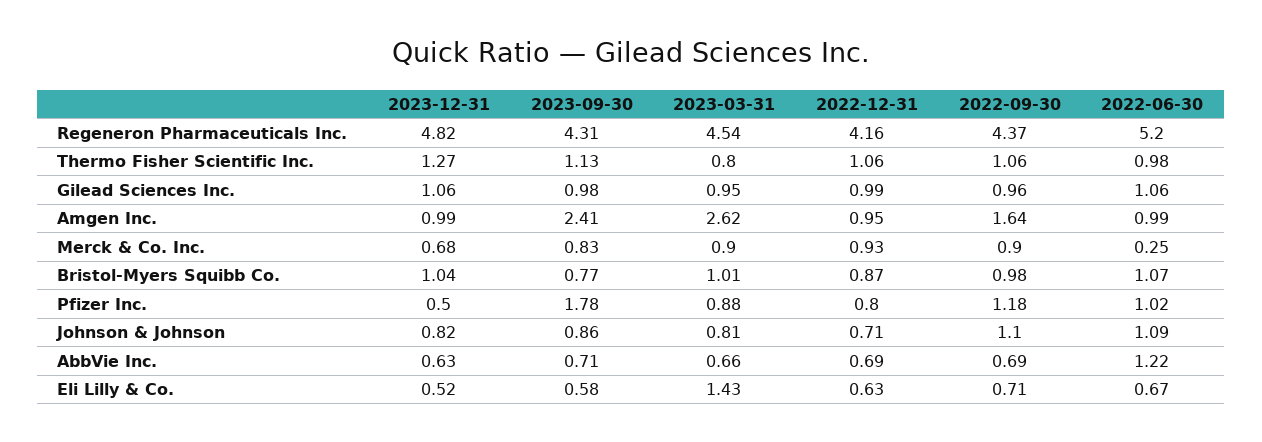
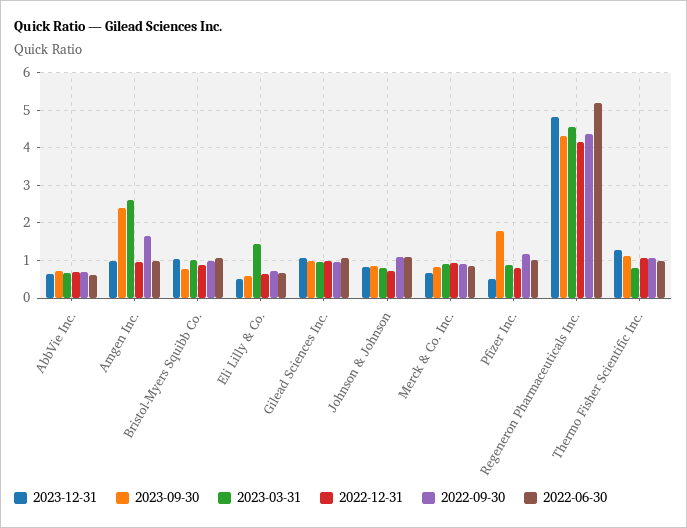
  {
    "2023-12-31": {
      "Regeneron Pharmaceuticals Inc.": 4.82,
      "Thermo Fisher Scientific Inc.": 1.27,
      "Gilead Sciences Inc.": 1.06,
      "Amgen Inc.": 0.99,
      "Merck & Co. Inc.": 0.68,
      "Bristol-Myers Squibb Co.": 1.04,
      "Pfizer Inc.": 0.5,
      "Johnson & Johnson": 0.82,
      "AbbVie Inc.": 0.63,
      "Eli Lilly & Co.": 0.52
    },
    "2023-09-30": {
      "Regeneron Pharmaceuticals Inc.": 4.31,
      "Thermo Fisher Scientific Inc.": 1.13,
      "Gilead Sciences Inc.": 0.98,
      "Amgen Inc.": 2.41,
      "Merck & Co. Inc.": 0.83,
      "Bristol-Myers Squibb Co.": 0.77,
      "Pfizer Inc.": 1.78,
      "Johnson & Johnson": 0.86,
      "AbbVie Inc.": 0.71,
      "Eli Lilly & Co.": 0.58
    },
    "2023-03-31": {
      "Regeneron Pharmaceuticals Inc.": 4.54,
      "Thermo Fisher Scientific Inc.": 0.8,
      "Gilead Sciences Inc.": 0.95,
      "Amgen Inc.": 2.62,
      "Merck & Co. Inc.": 0.9,
      "Bristol-Myers Squibb Co.": 1.01,
      "Pfizer Inc.": 0.88,
      "Johnson & Johnson": 0.81,
      "AbbVie Inc.": 0.66,
      "Eli Lilly & Co.": 1.43
    },
    "2022-12-31": {
      "Regeneron Pharmaceuticals Inc.": 4.16,
      "Thermo Fisher Scientific Inc.": 1.06,
      "Gilead Sciences Inc.": 0.99,
      "Amgen Inc.": 0.95,
      "Merck & Co. Inc.": 0.93,
      "Bristol-Myers Squibb Co.": 0.87,
      "Pfizer Inc.": 0.8,
      "Johnson & Johnson": 0.71,
      "AbbVie Inc.": 0.69,
      "Eli Lilly & Co.": 0.63
    },
    "2022-09-30": {
      "Regeneron Pharmaceuticals Inc.": 4.37,
      "Thermo Fisher Scientific Inc.": 1.06,
      "Gilead Sciences Inc.": 0.96,
      "Amgen Inc.": 1.64,
      "Merck & Co. Inc.": 0.9,
      "Bristol-Myers Squibb Co.": 0.98,
      "Pfizer Inc.": 1.18,
      "Johnson & Johnson": 1.1,
      "AbbVie Inc.": 0.69,
      "Eli Lilly & Co.": 0.71
    },
    "2022-06-30": {
      "Regeneron Pharmaceuticals Inc.": 5.2,
      "Thermo Fisher Scientific Inc.": 0.98,
      "Gilead Sciences Inc.": 1.06,
      "Amgen Inc.": 0.99,
-     "Merck & Co. Inc.": 0.25,
+     "Merck & Co. Inc.": 0.8,
      "Bristol-Myers Squibb Co.": 1.07,
      "Pfizer Inc.": 1.02,
      "Johnson & Johnson": 1.09,
-     "AbbVie Inc.": 1.22,
+     "AbbVie Inc.": 0.6,
      "Eli Lilly & Co.": 0.67
    }
  }

